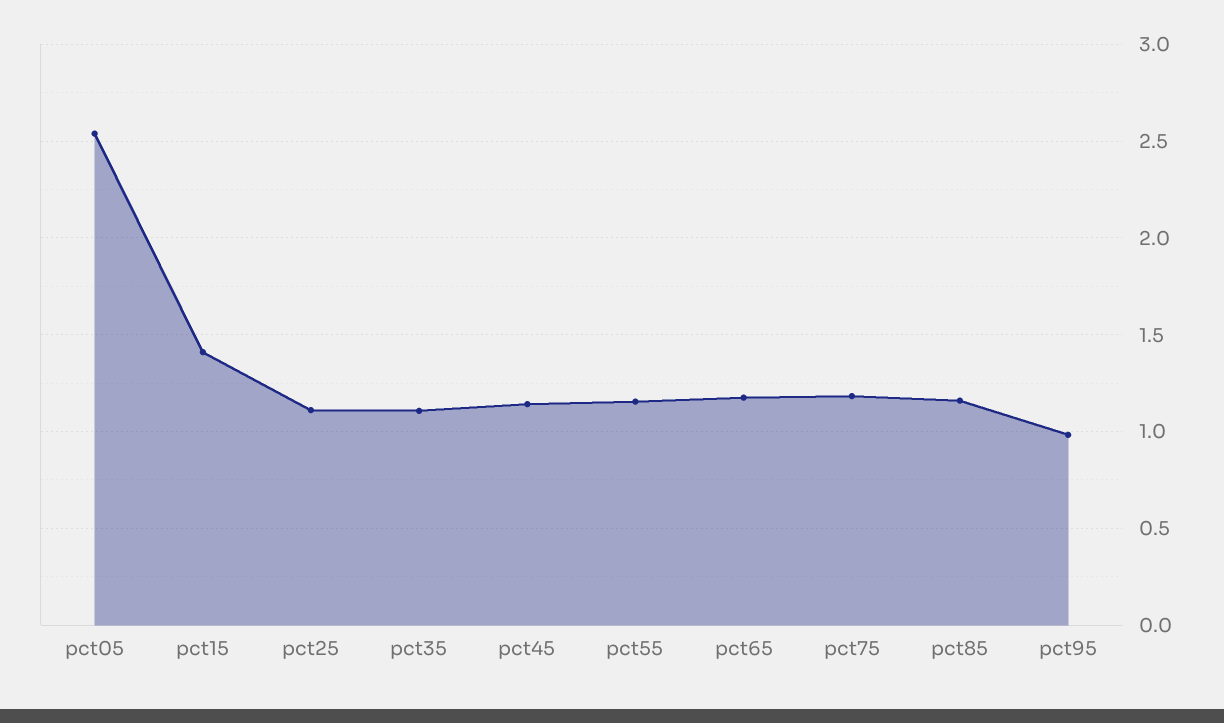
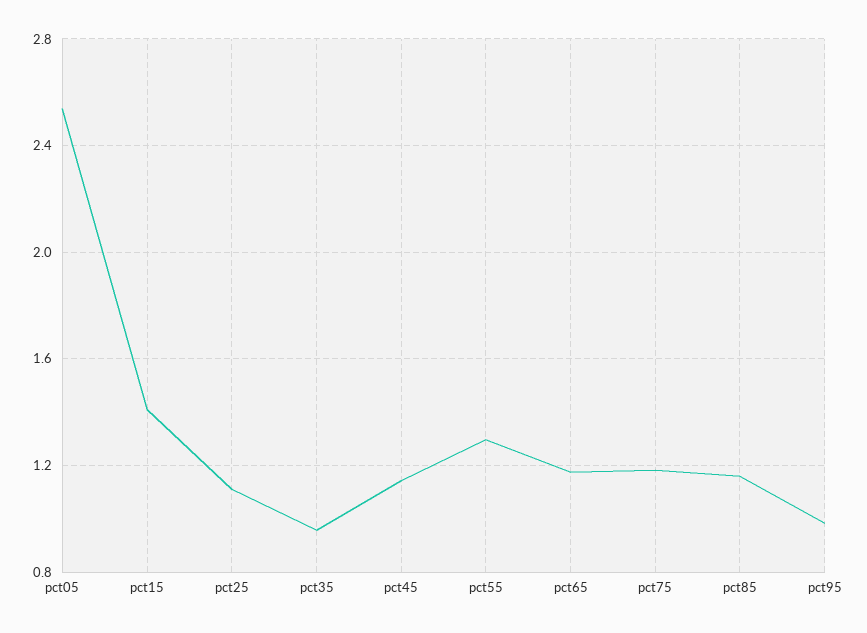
  {
    "pct05": 2.55,
    "pct15": 1.4,
    "pct25": 1.1,
-   "pct35": 1.1,
+   "pct35": 0.95,
    "pct45": 1.15,
-   "pct55": 1.15,
+   "pct55": 1.3,
    "pct65": 1.2,
    "pct75": 1.2,
    "pct85": 1.15,
    "pct95": 1
  }

